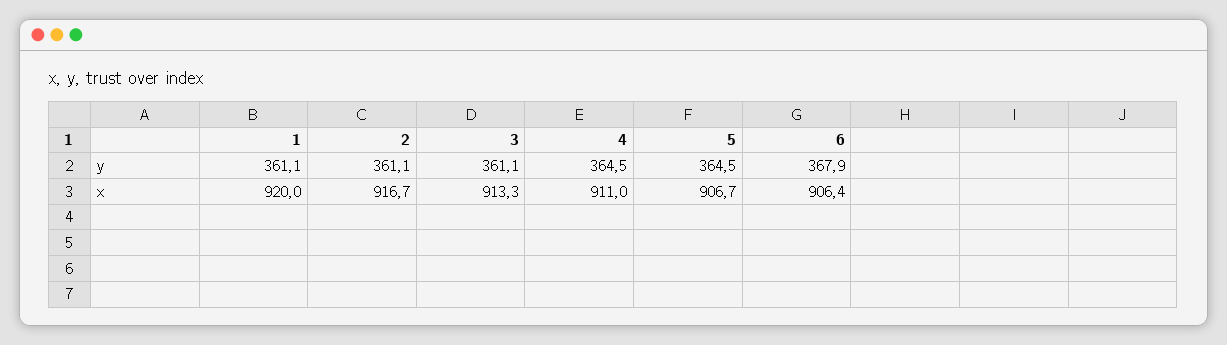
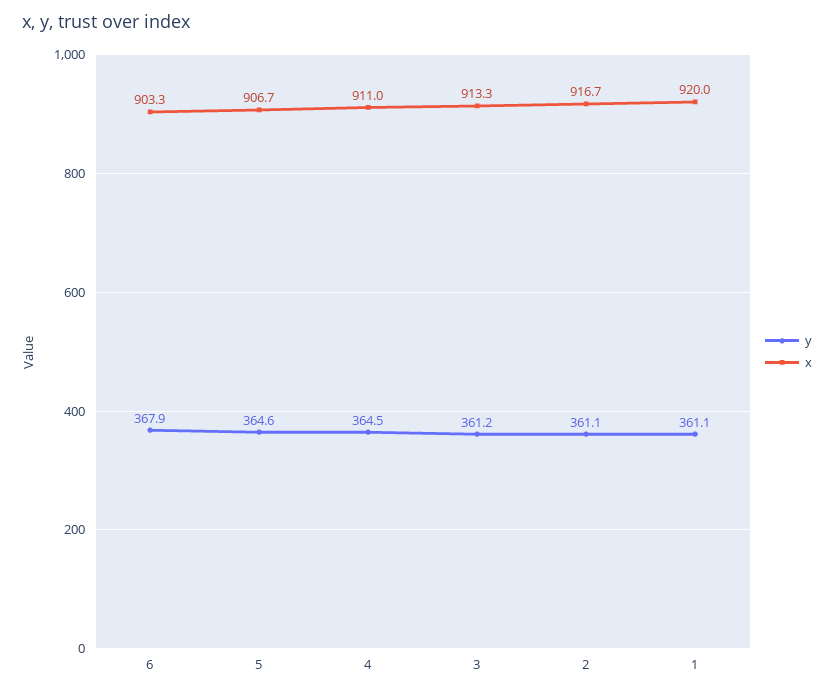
  {
    "y": {
      "1": 361.1,
      "2": 361.1,
-     "3": 361.1,
+     "3": 361.2,
      "4": 364.5,
-     "5": 364.5,
+     "5": 364.6,
      "6": 367.9
    },
    "x": {
      "1": 920,
      "2": 916.7,
      "3": 913.3,
      "4": 911,
      "5": 906.7,
-     "6": 906.4
+     "6": 903.3
    }
  }

